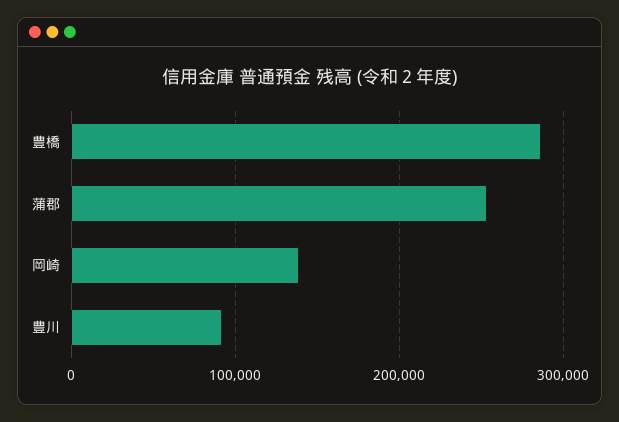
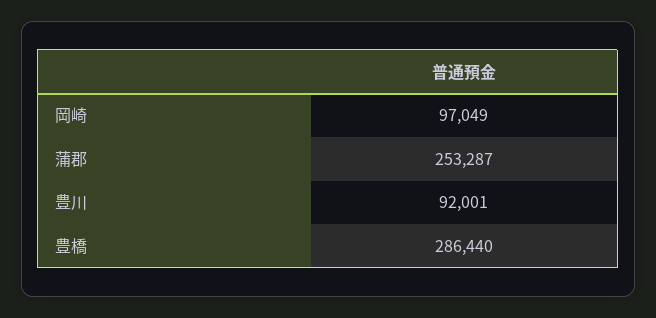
  {
    "豊橋": 286440,
    "蒲郡": 253287,
-   "岡崎": 140000,
+   "岡崎": 97049,
    "豊川": 92001
  }

